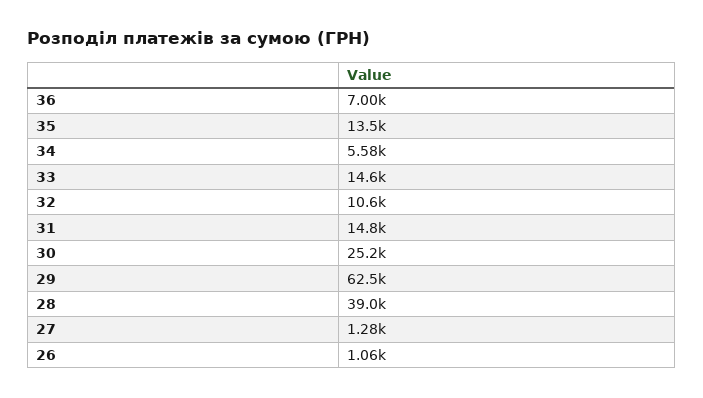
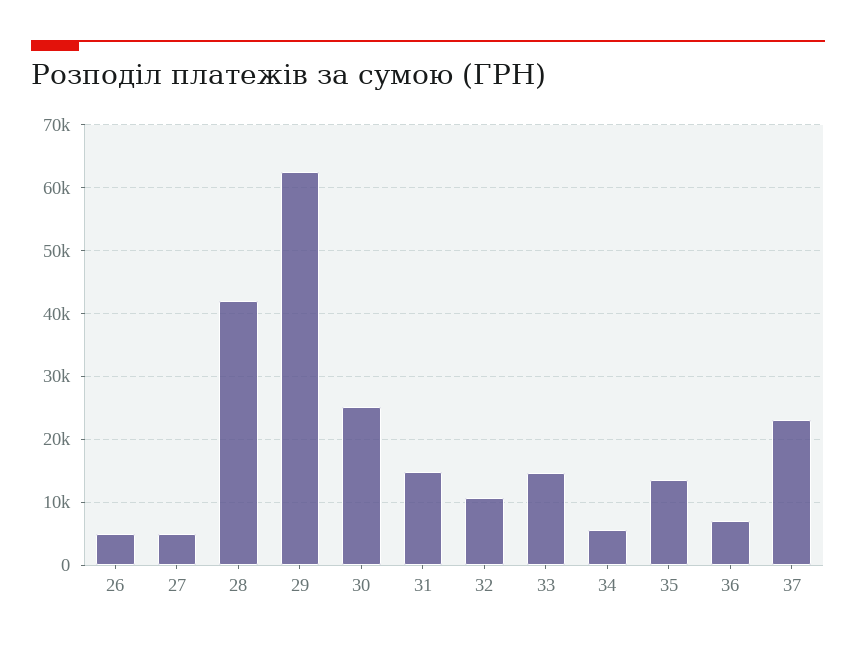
  {
    "36": 7000,
    "35": 13500,
    "34": 5580,
    "33": 14600,
    "32": 10600,
    "31": 14800,
    "30": 25200,
    "29": 62500,
-   "28": 39000,
+   "28": 42000,
-   "27": 1280,
+   "27": 5000,
-   "26": 1060
+   "26": 5000,
+   "37": 23000
  }

